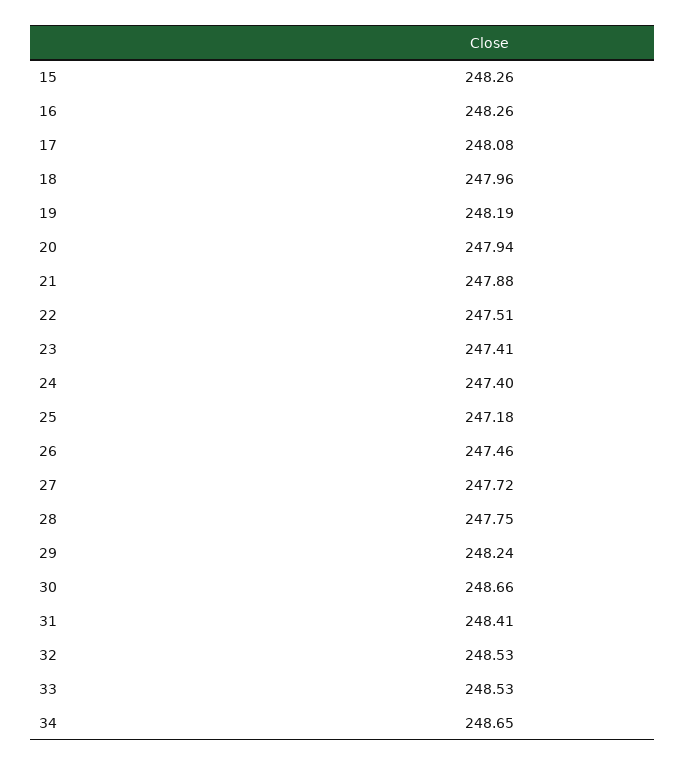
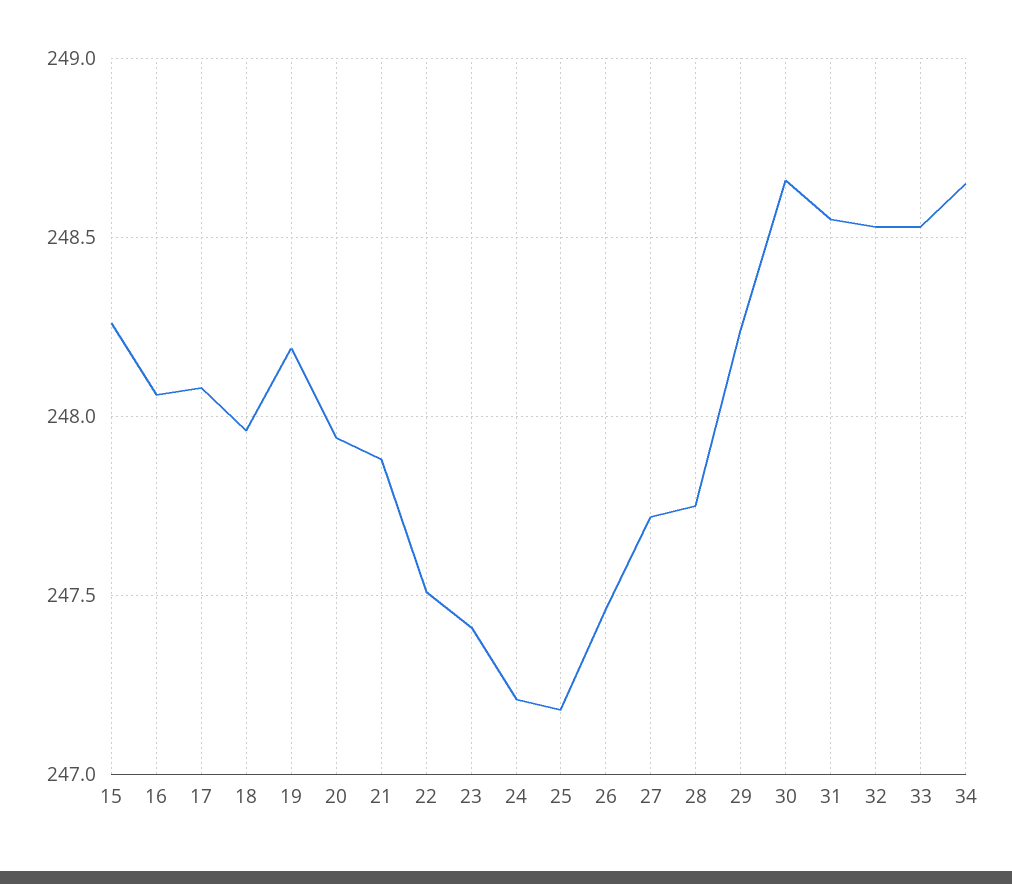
  {
    "15": 248.26,
-   "16": 248.26,
+   "16": 248.05,
    "17": 248.08,
    "18": 247.96,
    "19": 248.19,
    "20": 247.94,
    "21": 247.88,
    "22": 247.51,
    "23": 247.41,
-   "24": 247.4,
+   "24": 247.2,
    "25": 247.18,
    "26": 247.46,
    "27": 247.72,
    "28": 247.75,
    "29": 248.24,
    "30": 248.66,
-   "31": 248.41,
+   "31": 248.55,
    "32": 248.53,
    "33": 248.53,
    "34": 248.65
  }

